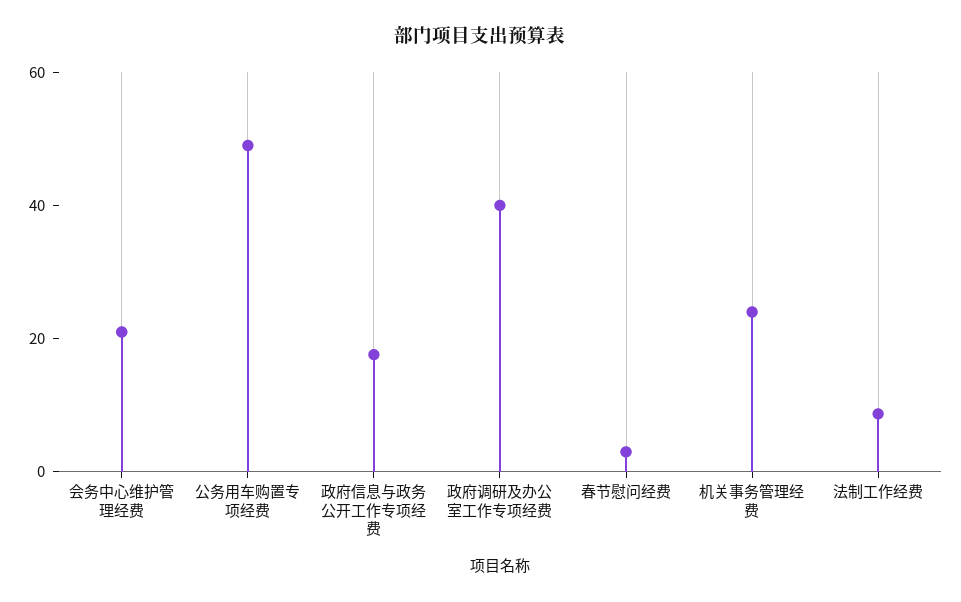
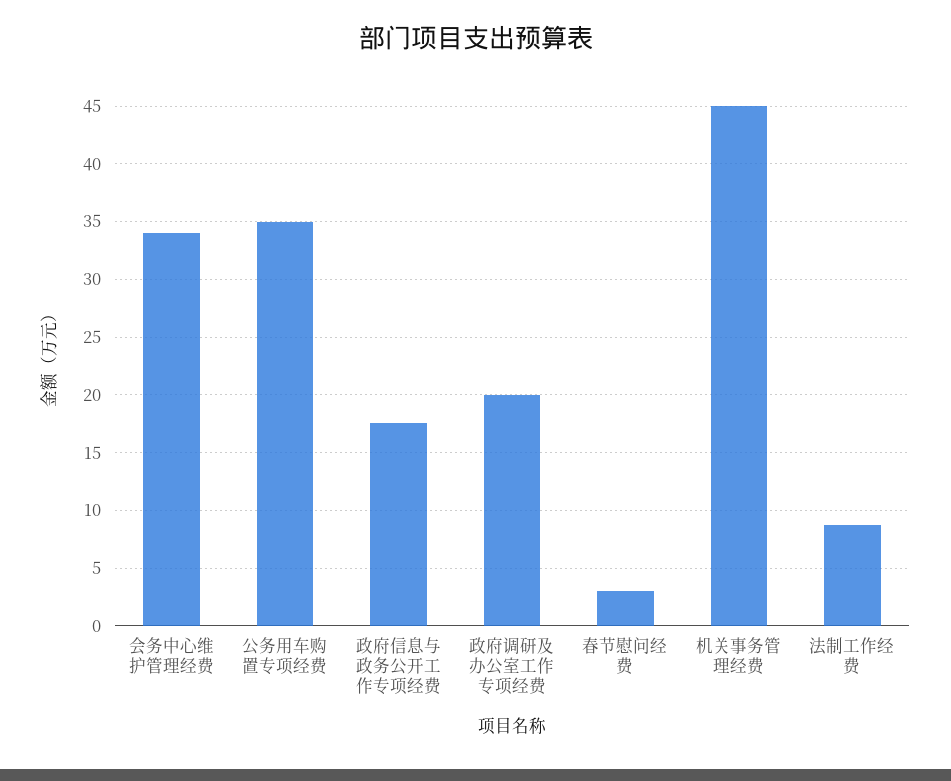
  {
-   "会务中心维护管理经费": 20,
+   "会务中心维护管理经费": 34,
-   "公务用车购置专项经费": 50,
+   "公务用车购置专项经费": 35,
    "政府信息与政务公开工作专项经费": 18,
-   "政府调研及办公室工作专项经费": 40,
+   "政府调研及办公室工作专项经费": 20,
    "春节慰问经费": 3,
-   "机关事务管理经费": 25,
+   "机关事务管理经费": 45,
    "法制工作经费": 9
  }

